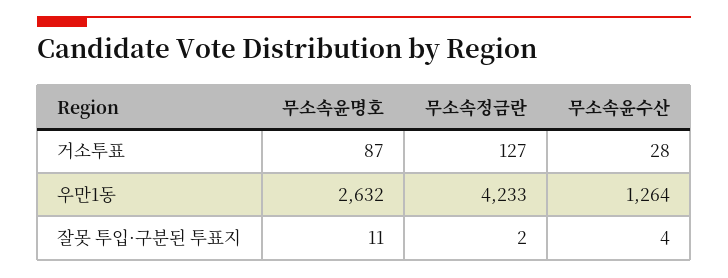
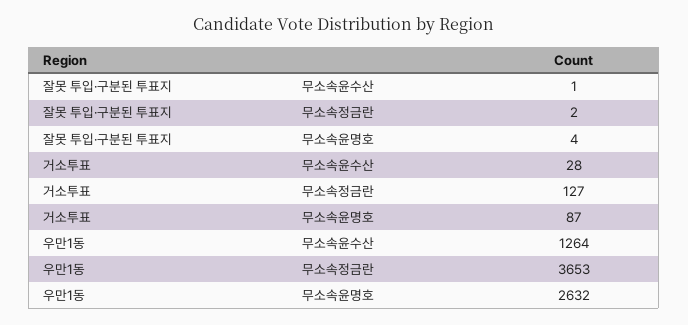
  {
    "무소속윤명호": {
      "거소투표": 87,
      "우만1동": 2632,
-     "잘못 투입·구분된 투표지": 11
+     "잘못 투입·구분된 투표지": 4
    },
    "무소속정금란": {
      "거소투표": 127,
-     "우만1동": 4233,
+     "우만1동": 3653,
      "잘못 투입·구분된 투표지": 2
    },
    "무소속윤수산": {
      "거소투표": 28,
      "우만1동": 1264,
-     "잘못 투입·구분된 투표지": 4
+     "잘못 투입·구분된 투표지": 1
    }
  }

